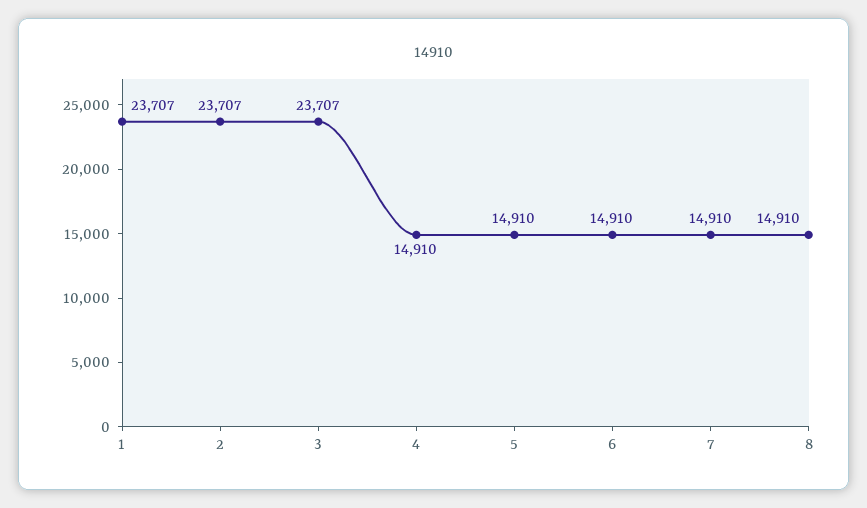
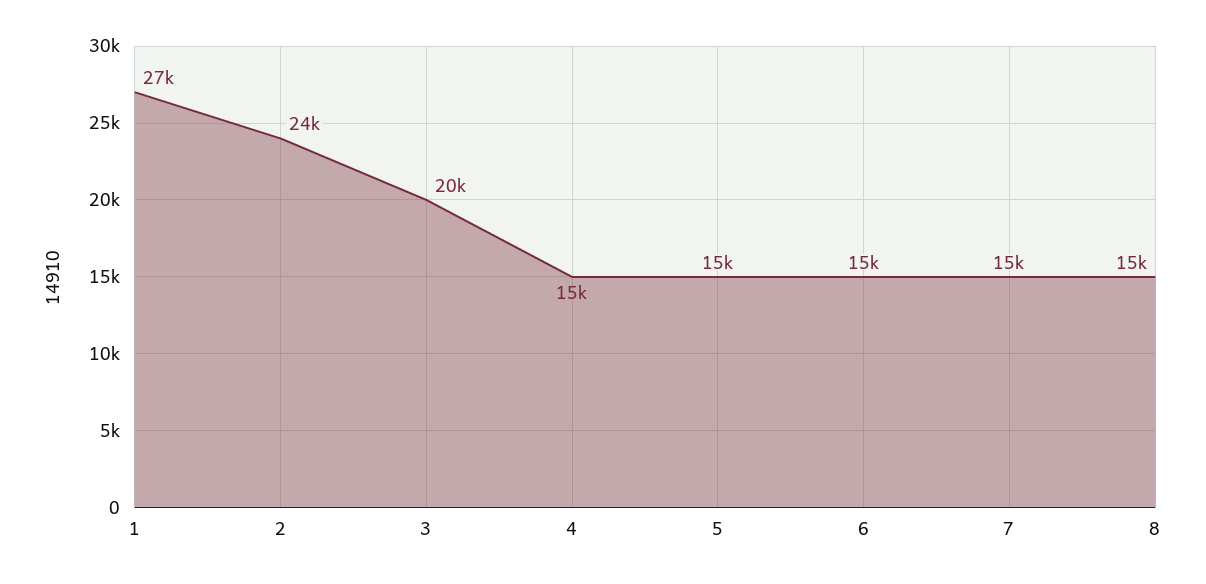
  {
-   "1": 23707,
+   "1": 27000,
    "2": 23707,
-   "3": 23707,
+   "3": 20000,
    "4": 14910,
    "5": 14910,
    "6": 14910,
    "7": 14910,
    "8": 14910
  }

